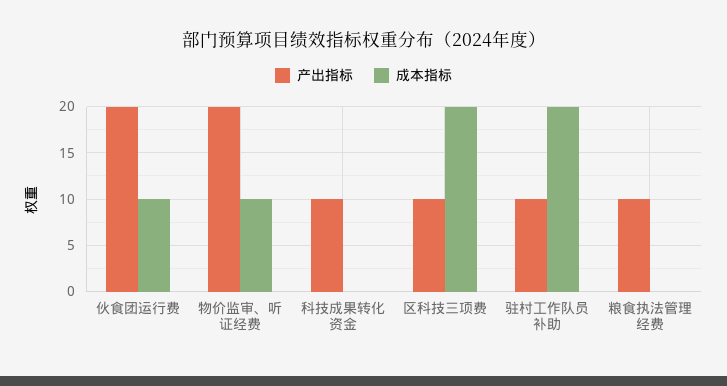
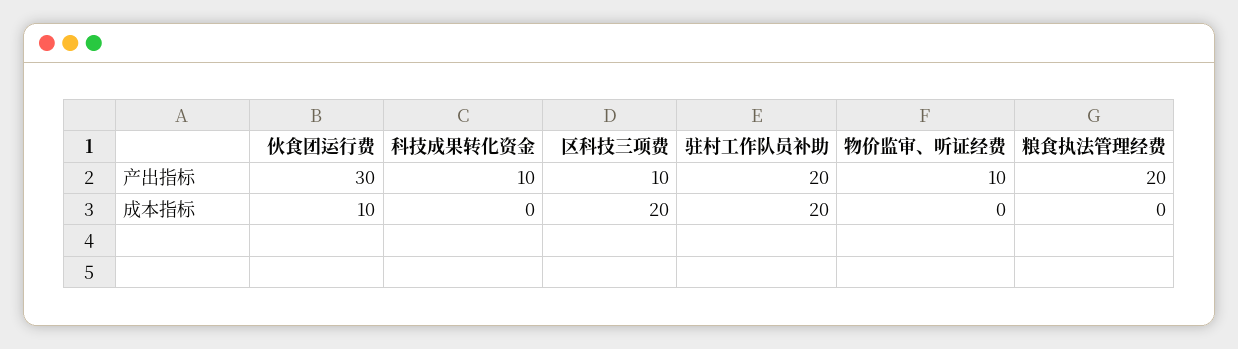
  {
    "产出指标": {
-     "伙食团运行费": 20,
+     "伙食团运行费": 30,
-     "物价监审、听证经费": 20,
+     "物价监审、听证经费": 10,
      "科技成果转化资金": 10,
      "区科技三项费": 10,
-     "驻村工作队员补助": 10,
+     "驻村工作队员补助": 20,
-     "粮食执法管理经费": 10
+     "粮食执法管理经费": 20
    },
    "成本指标": {
      "伙食团运行费": 10,
-     "物价监审、听证经费": 10,
+     "物价监审、听证经费": 0,
      "科技成果转化资金": 0,
      "区科技三项费": 20,
      "驻村工作队员补助": 20,
      "粮食执法管理经费": 0
    }
  }

